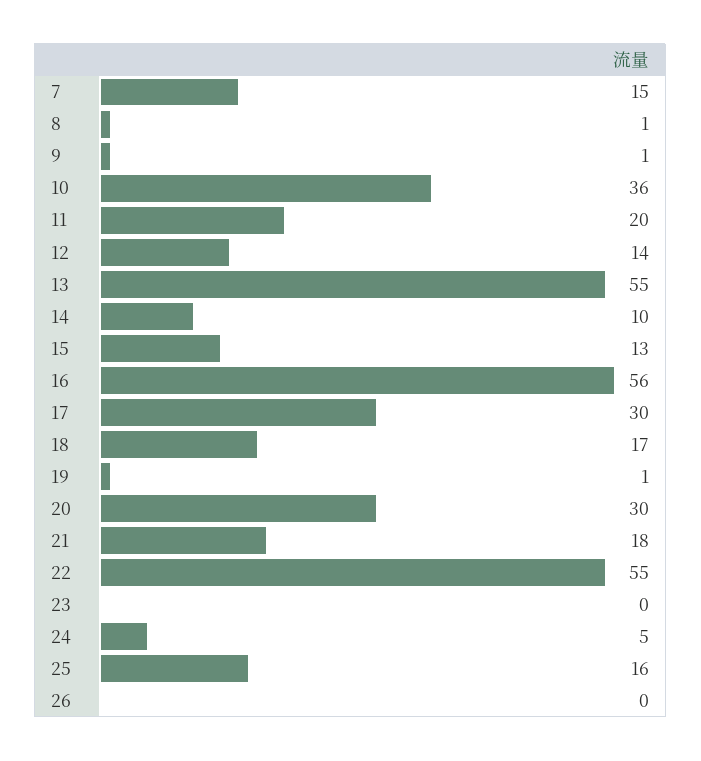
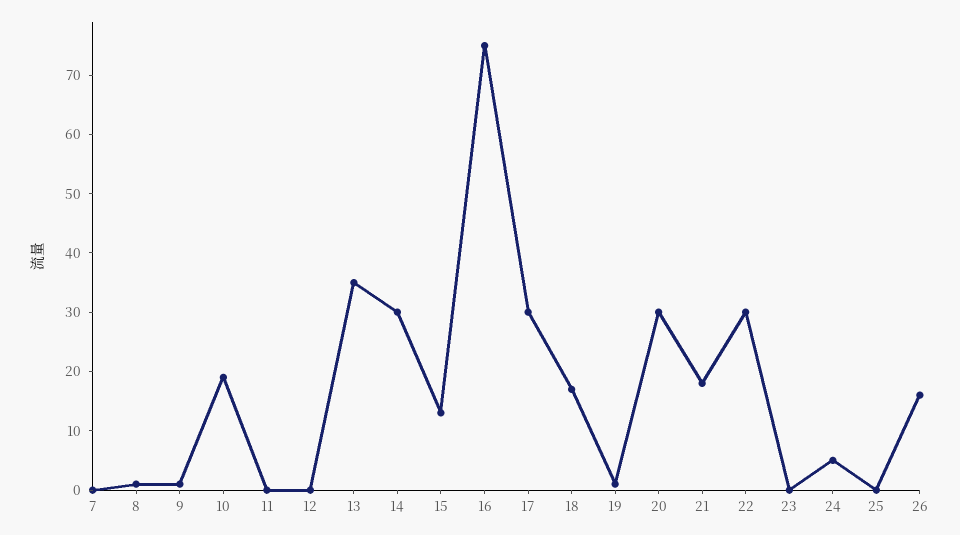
  {
-   "7": 15,
+   "7": 0,
    "8": 1,
    "9": 1,
-   "10": 36,
+   "10": 20,
-   "11": 20,
+   "11": 0,
-   "12": 14,
+   "12": 0,
-   "13": 55,
+   "13": 35,
-   "14": 10,
+   "14": 30,
    "15": 13,
-   "16": 56,
+   "16": 75,
    "17": 30,
    "18": 17,
    "19": 1,
    "20": 30,
    "21": 18,
-   "22": 55,
+   "22": 30,
    "23": 0,
    "24": 5,
-   "25": 16,
+   "25": 0,
-   "26": 0
+   "26": 15
  }

